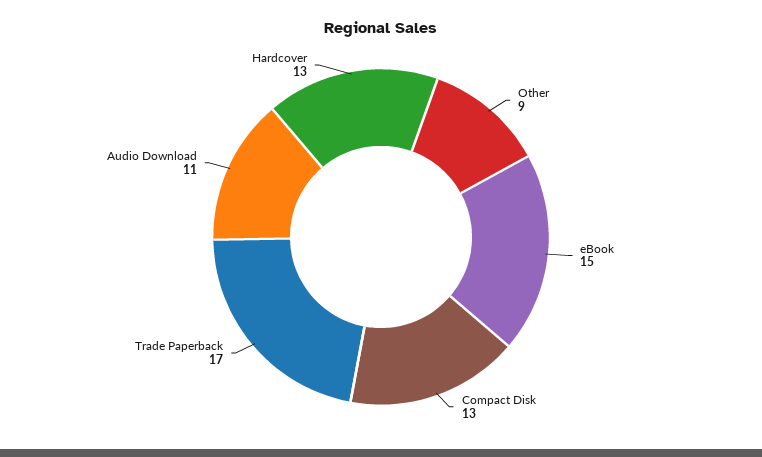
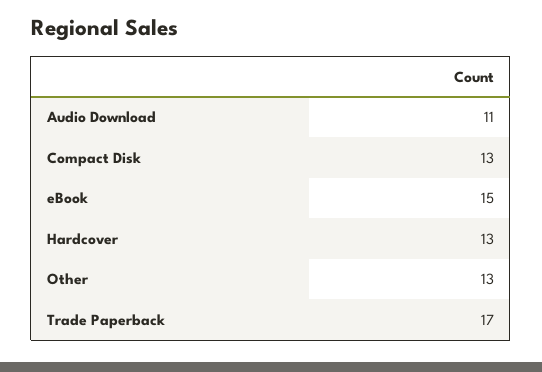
  {
-   "Other": 9,
+   "Other": 13,
    "eBook": 15,
    "Compact Disk": 13,
    "Trade Paperback": 17,
    "Audio Download": 11,
    "Hardcover": 13
  }

